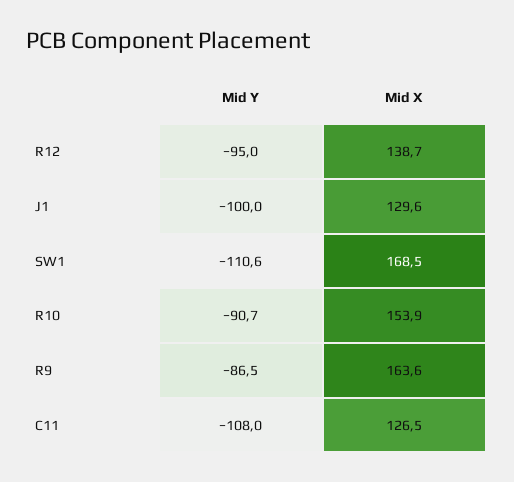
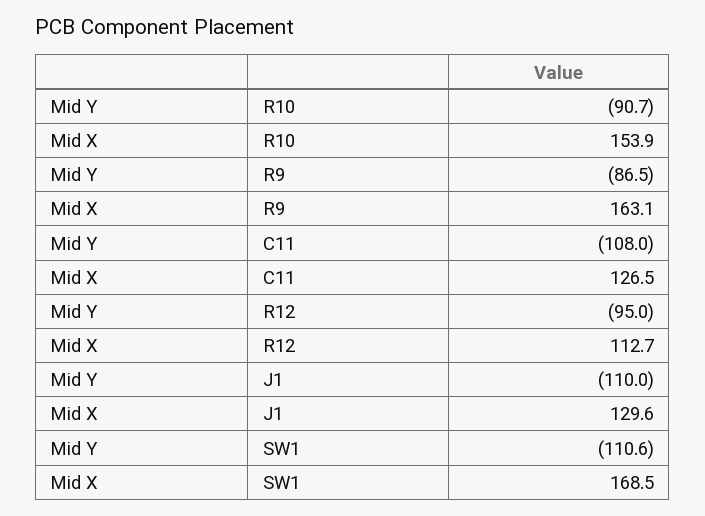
  {
    "Mid Y": {
      "R12": -95,
-     "J1": -100,
+     "J1": -110,
      "SW1": -110.6,
      "R10": -90.7,
      "R9": -86.5,
      "C11": -108
    },
    "Mid X": {
-     "R12": 138.7,
+     "R12": 112.7,
      "J1": 129.6,
      "SW1": 168.5,
      "R10": 153.9,
-     "R9": 163.6,
+     "R9": 163.1,
      "C11": 126.5
    }
  }

